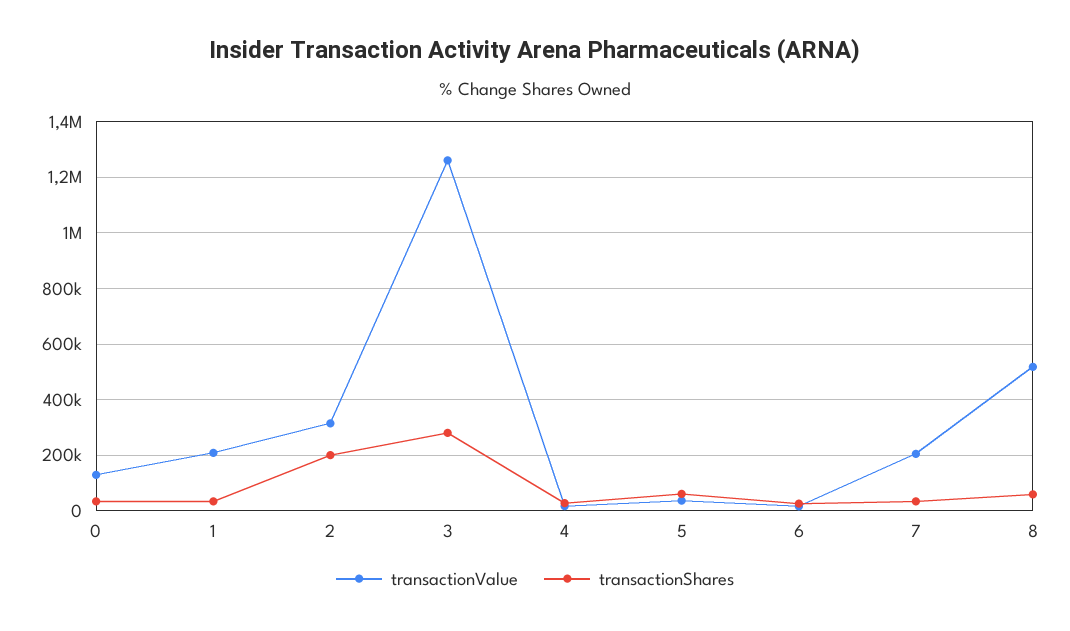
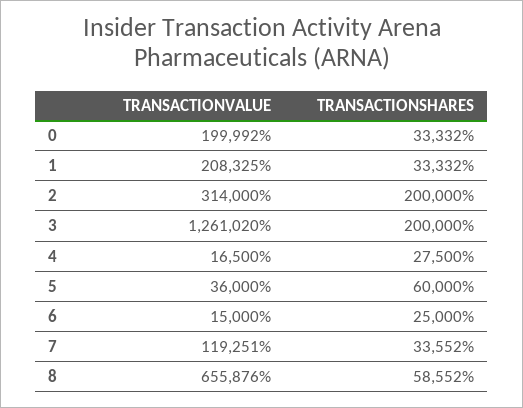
  {
    "transactionValue": {
-     "0": 125000,
+     "0": 199992,
      "1": 208325,
      "2": 314000,
      "3": 1261020,
      "4": 16500,
      "5": 36000,
      "6": 15000,
-     "7": 200000,
+     "7": 119251,
-     "8": 525000
+     "8": 655876
    },
    "transactionShares": {
      "0": 33332,
      "1": 33332,
      "2": 200000,
-     "3": 275000,
+     "3": 200000,
      "4": 27500,
      "5": 60000,
      "6": 25000,
      "7": 33552,
      "8": 58552
    }
  }

